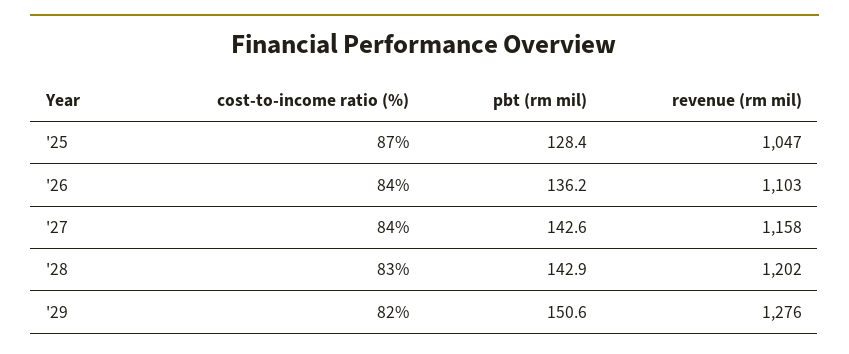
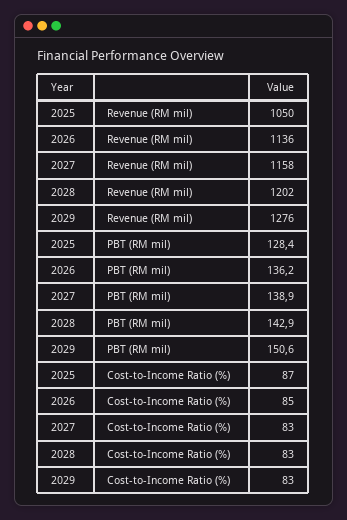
  {
    "cost-to-income ratio (%)": {
      "'25": 87,
-     "'26": 84,
+     "'26": 85,
-     "'27": 84,
+     "'27": 83,
      "'28": 83,
-     "'29": 82
+     "'29": 83
    },
    "pbt (rm mil)": {
      "'25": 128.4,
      "'26": 136.2,
-     "'27": 142.6,
+     "'27": 138.9,
      "'28": 142.9,
      "'29": 150.6
    },
    "revenue (rm mil)": {
-     "'25": 1047,
+     "'25": 1050,
-     "'26": 1103,
+     "'26": 1136,
      "'27": 1158,
      "'28": 1202,
      "'29": 1276
    }
  }

